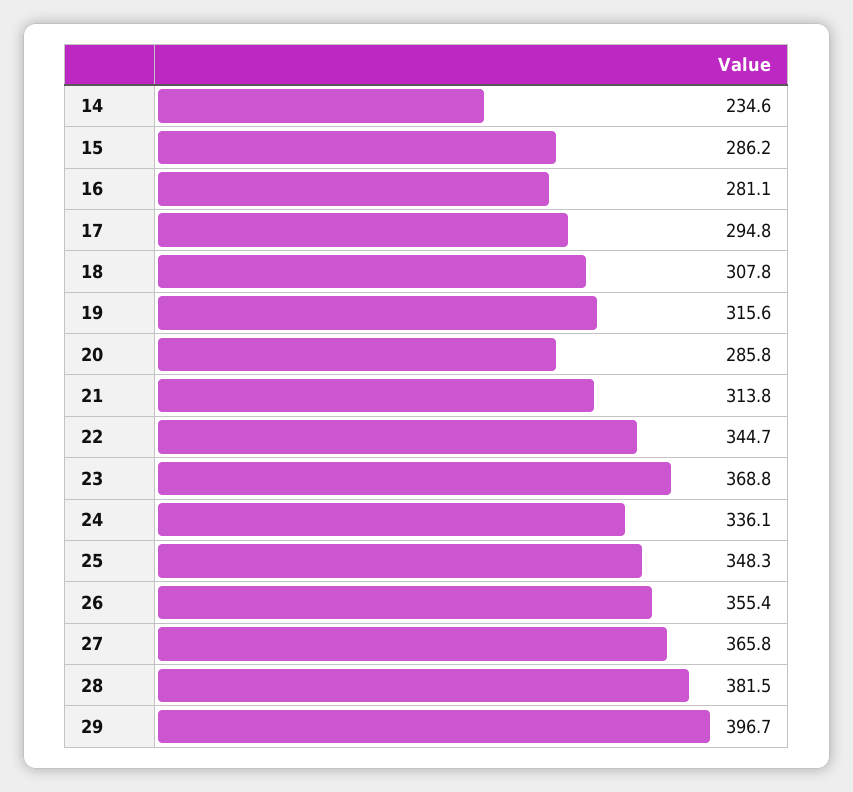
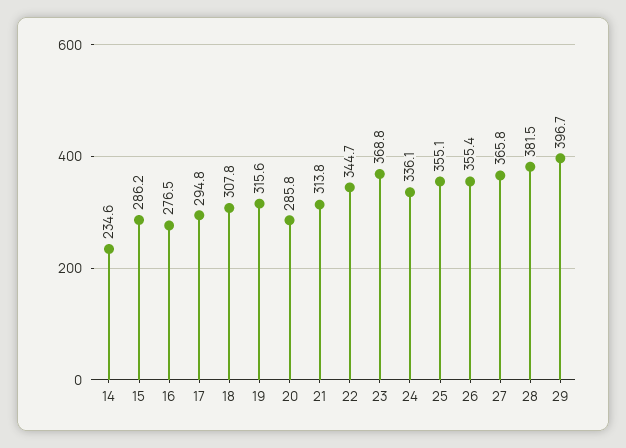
  {
    "14": 234.6,
    "15": 286.2,
-   "16": 281.1,
+   "16": 276.5,
    "17": 294.8,
    "18": 307.8,
    "19": 315.6,
    "20": 285.8,
    "21": 313.8,
    "22": 344.7,
    "23": 368.8,
    "24": 336.1,
-   "25": 348.3,
+   "25": 355.1,
    "26": 355.4,
    "27": 365.8,
    "28": 381.5,
    "29": 396.7
  }

